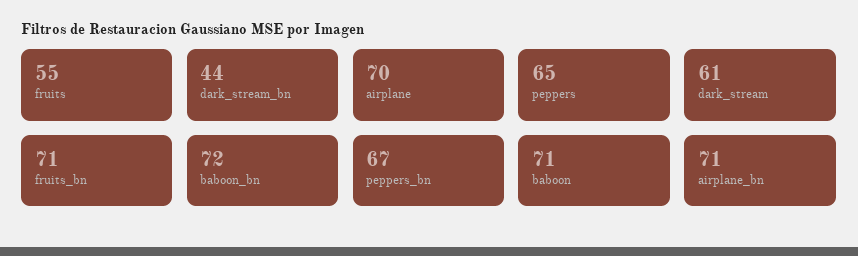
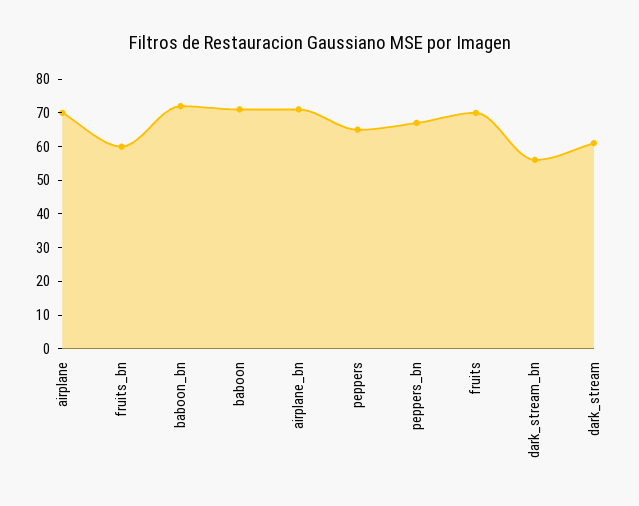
  {
-   "fruits": 55,
+   "fruits": 70,
-   "dark_stream_bn": 44,
+   "dark_stream_bn": 55,
    "airplane": 70,
    "peppers": 65,
    "dark_stream": 61,
-   "fruits_bn": 71,
+   "fruits_bn": 60,
    "baboon_bn": 72,
    "peppers_bn": 67,
    "baboon": 71,
    "airplane_bn": 71
  }

